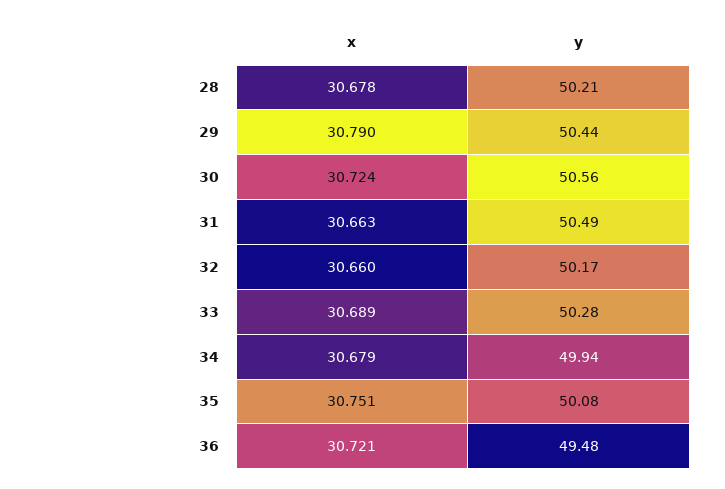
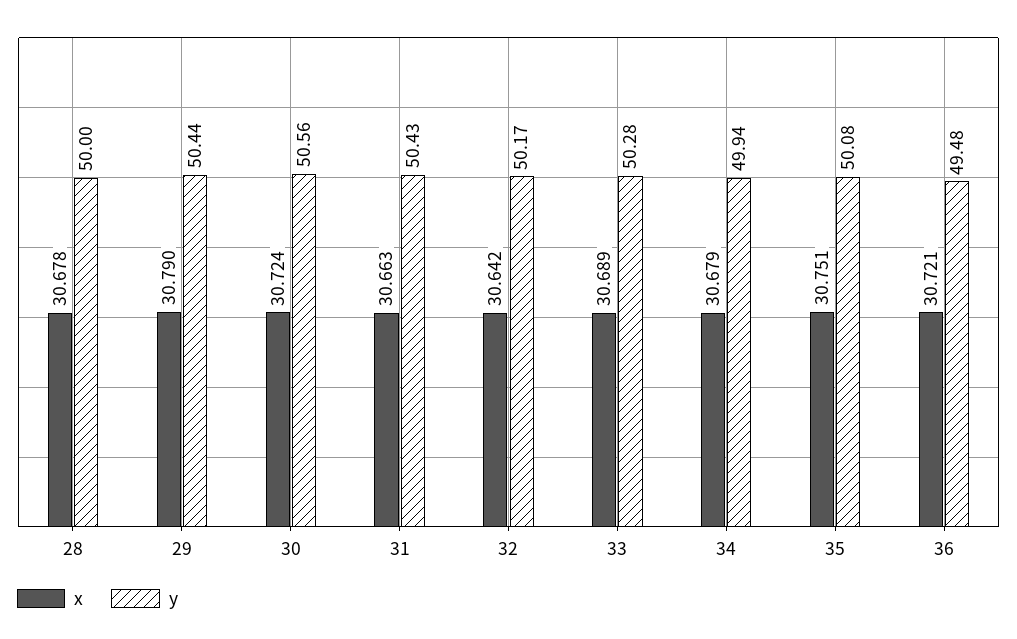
  {
    "x": {
      "28": 30.678,
      "29": 30.79,
      "30": 30.724,
      "31": 30.663,
-     "32": 30.66,
+     "32": 30.642,
      "33": 30.689,
      "34": 30.679,
      "35": 30.751,
      "36": 30.721
    },
    "y": {
-     "28": 50.21,
+     "28": 50,
      "29": 50.44,
      "30": 50.56,
-     "31": 50.49,
+     "31": 50.43,
      "32": 50.17,
      "33": 50.28,
      "34": 49.94,
      "35": 50.08,
      "36": 49.48
    }
  }

